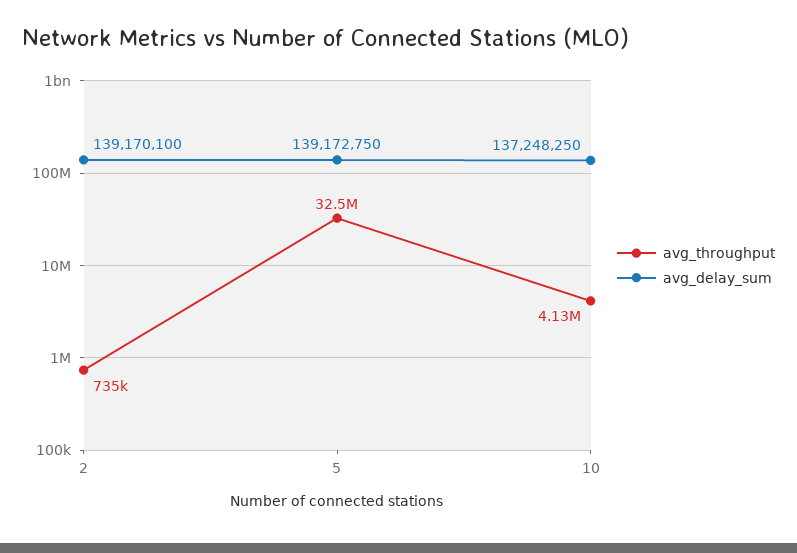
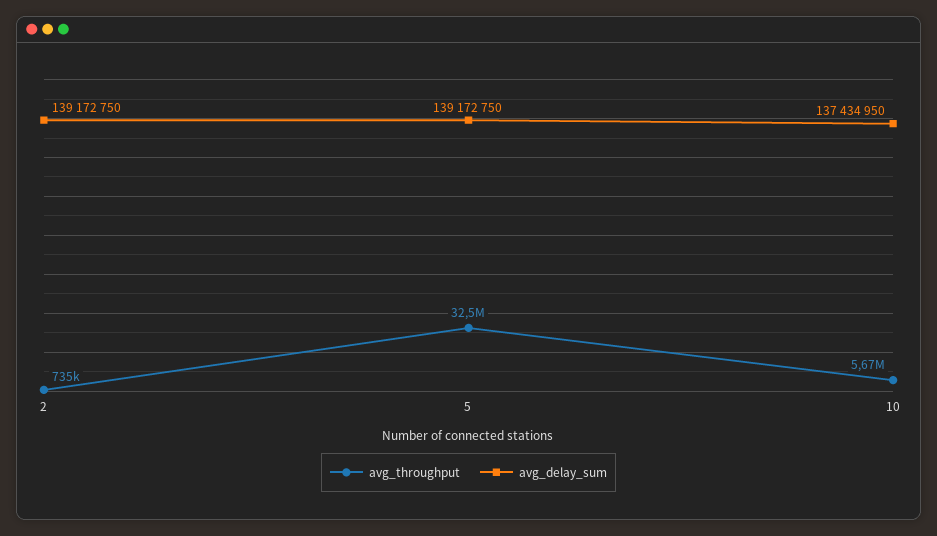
  {
    "avg_throughput": {
      "2": 735000,
      "5": 32500000,
-     "10": 4130000
+     "10": 5670000
    },
    "avg_delay_sum": {
-     "2": 139170100,
+     "2": 139172750,
      "5": 139172750,
-     "10": 137248250
+     "10": 137434950
    }
  }

